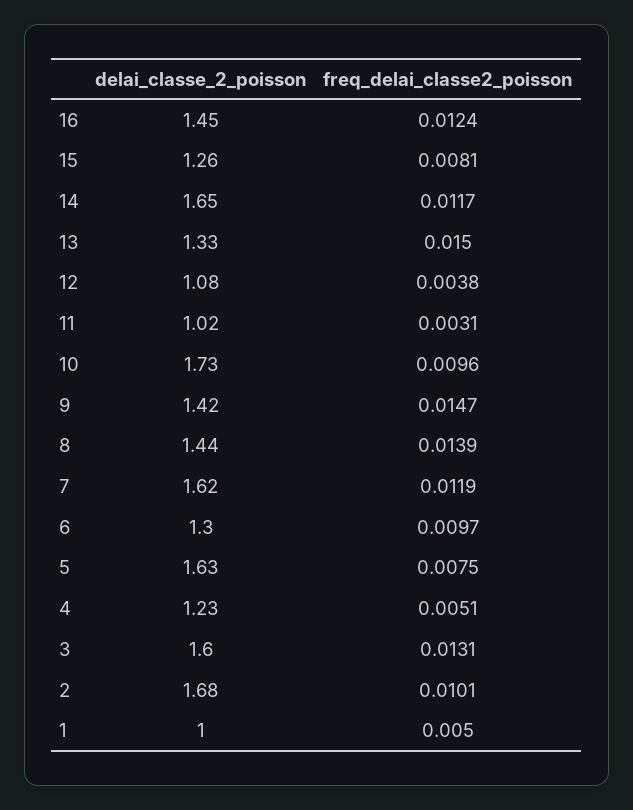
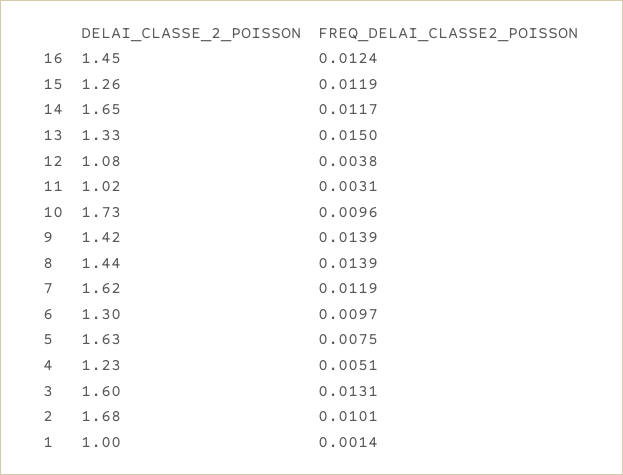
  {
    "delai_classe_2_poisson": {
      "16": 1.45,
      "15": 1.26,
      "14": 1.65,
      "13": 1.33,
      "12": 1.08,
      "11": 1.02,
      "10": 1.73,
      "9": 1.42,
      "8": 1.44,
      "7": 1.62,
      "6": 1.3,
      "5": 1.63,
      "4": 1.23,
      "3": 1.6,
      "2": 1.68,
      "1": 1
    },
    "freq_delai_classe2_poisson": {
      "16": 0.0124,
-     "15": 0.0081,
+     "15": 0.0119,
      "14": 0.0117,
      "13": 0.015,
      "12": 0.0038,
      "11": 0.0031,
      "10": 0.0096,
-     "9": 0.0147,
+     "9": 0.0139,
      "8": 0.0139,
      "7": 0.0119,
      "6": 0.0097,
      "5": 0.0075,
      "4": 0.0051,
      "3": 0.0131,
      "2": 0.0101,
-     "1": 0.005
+     "1": 0.0014
    }
  }

